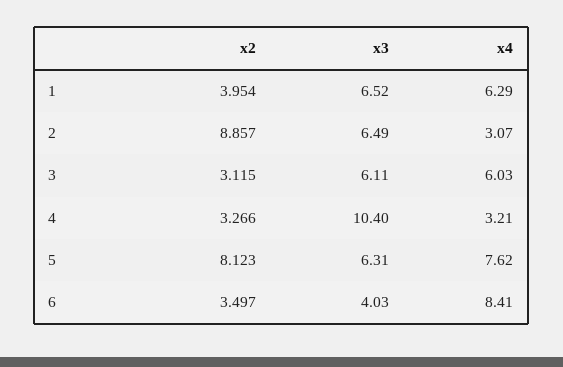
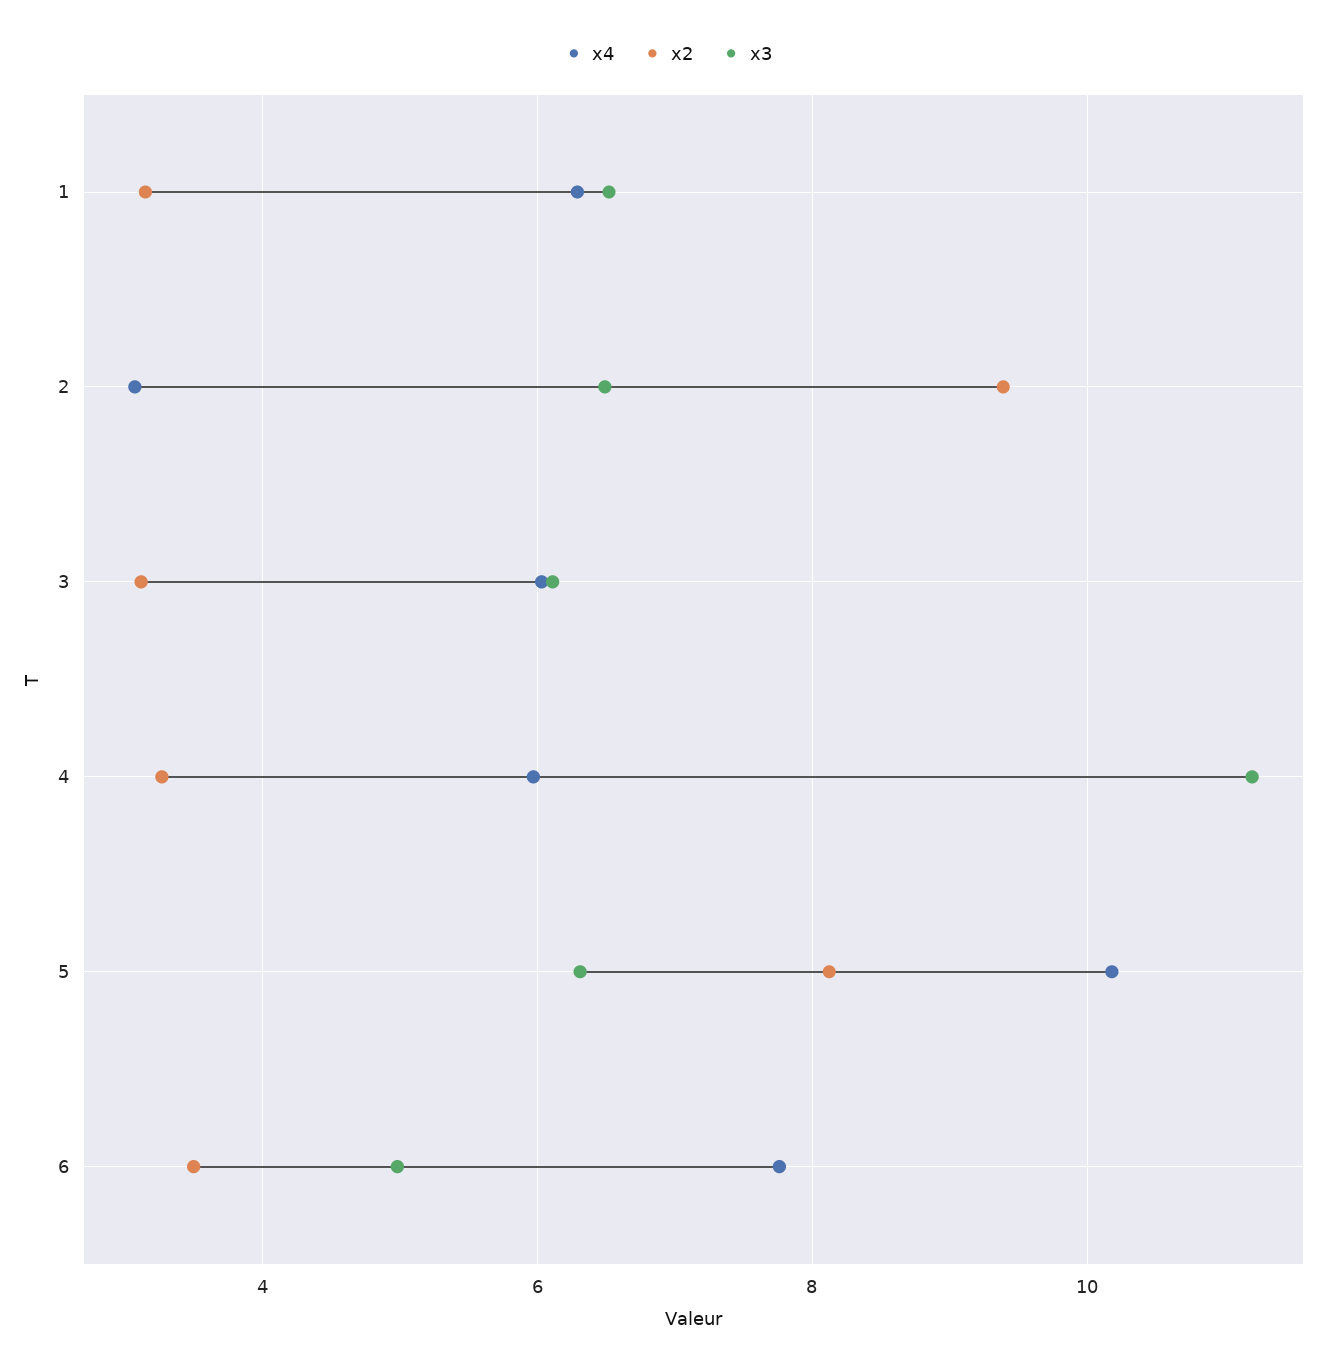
  {
    "x2": {
-     "1": 3.954,
+     "1": 3.2,
-     "2": 8.857,
+     "2": 9.4,
      "3": 3.115,
      "4": 3.266,
      "5": 8.123,
      "6": 3.497
    },
    "x3": {
      "1": 6.52,
      "2": 6.49,
      "3": 6.11,
-     "4": 10.4,
+     "4": 11.2,
      "5": 6.31,
-     "6": 4.03
+     "6": 5
    },
    "x4": {
      "1": 6.29,
      "2": 3.07,
      "3": 6.03,
-     "4": 3.21,
+     "4": 6,
-     "5": 7.62,
+     "5": 10.2,
-     "6": 8.41
+     "6": 7.8
    }
  }

